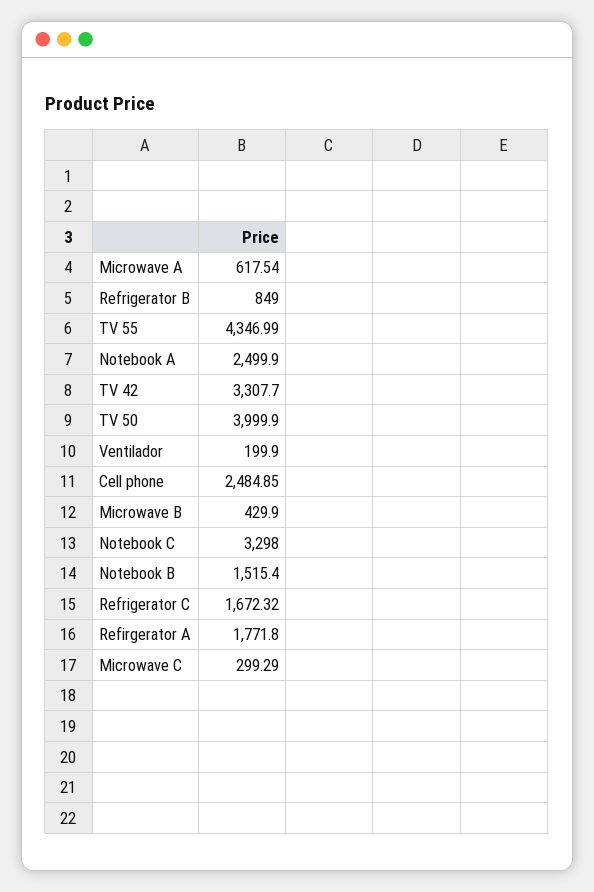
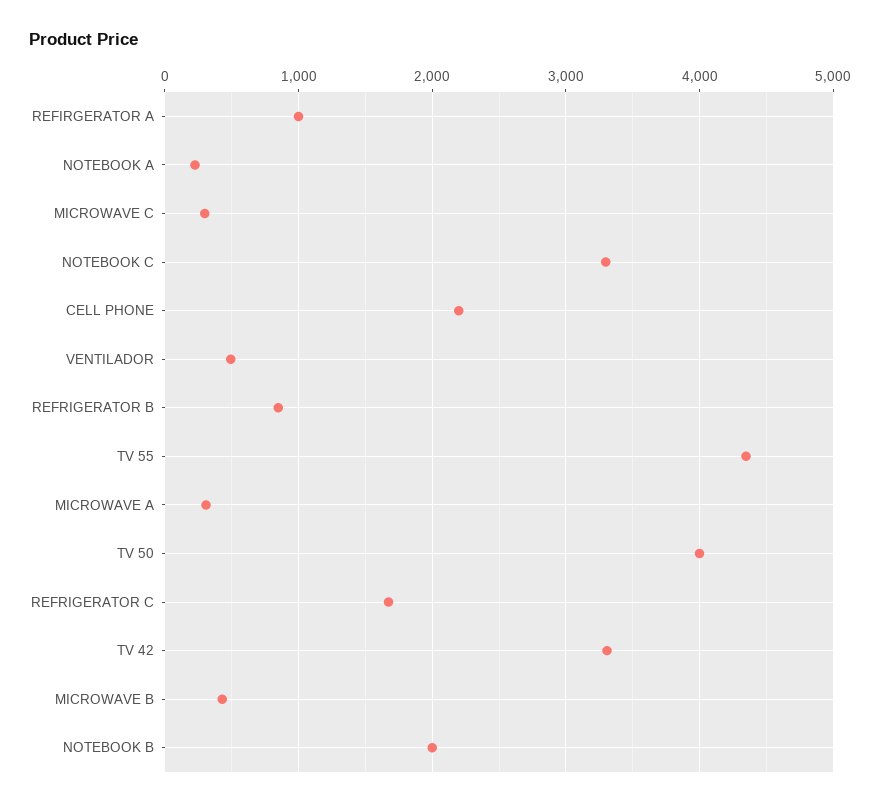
  {
-   "Microwave A": 617.54,
+   "Microwave A": 300,
    "Refrigerator B": 849,
    "TV 55": 4346.99,
-   "Notebook A": 2499.9,
+   "Notebook A": 200,
    "TV 42": 3307.7,
    "TV 50": 3999.9,
-   "Ventilador": 199.9,
+   "Ventilador": 500,
-   "Cell phone": 2484.85,
+   "Cell phone": 2200,
    "Microwave B": 429.9,
    "Notebook C": 3298,
-   "Notebook B": 1515.4,
+   "Notebook B": 2000,
    "Refrigerator C": 1672.32,
-   "Refirgerator A": 1771.8,
+   "Refirgerator A": 1000,
    "Microwave C": 299.29
  }

